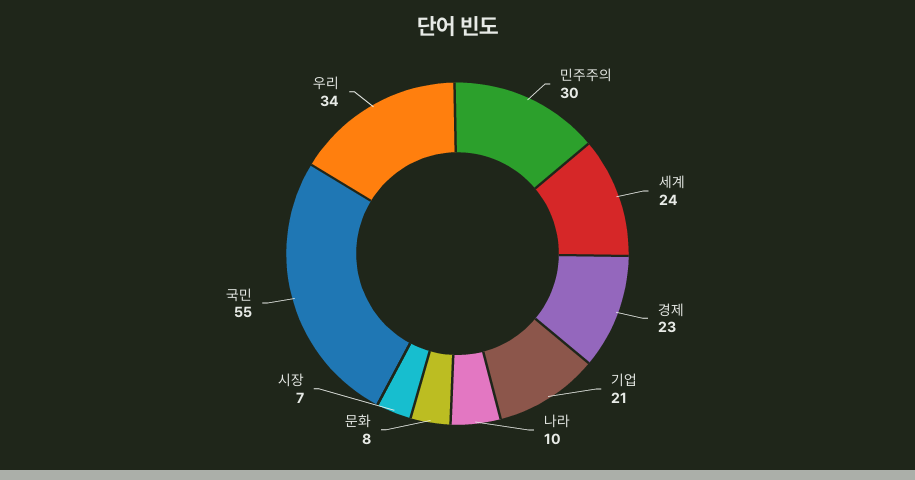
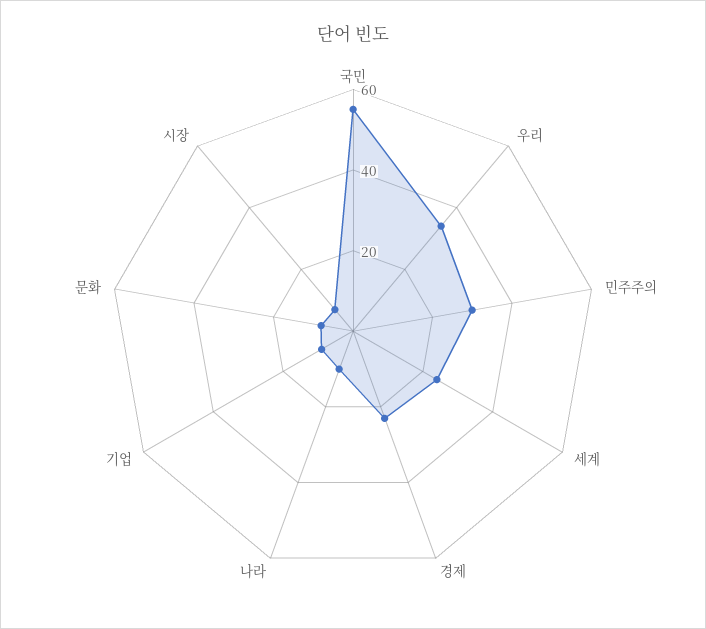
  {
    "민주주의": 30,
    "세계": 24,
    "경제": 23,
-   "기업": 21,
+   "기업": 10,
    "나라": 10,
    "문화": 8,
    "시장": 7,
    "국민": 55,
    "우리": 34
  }

